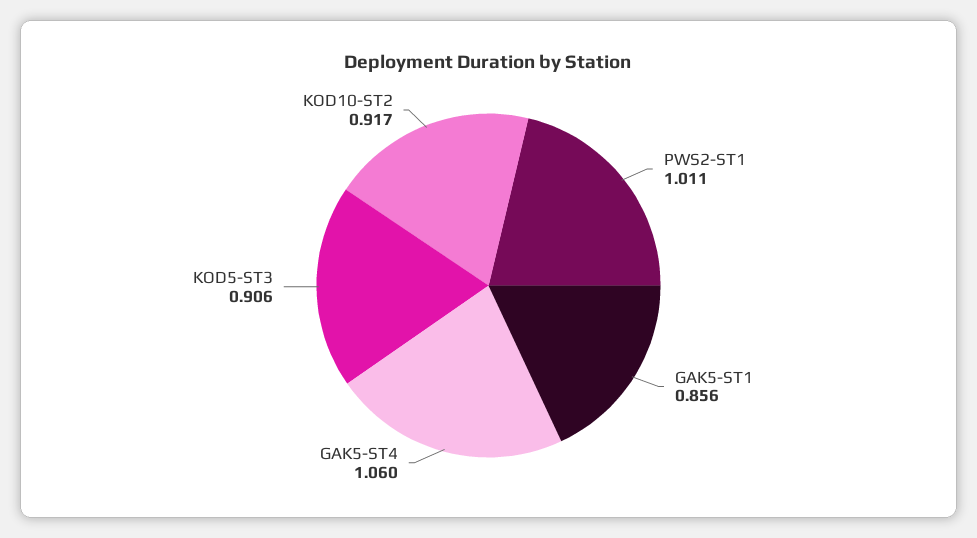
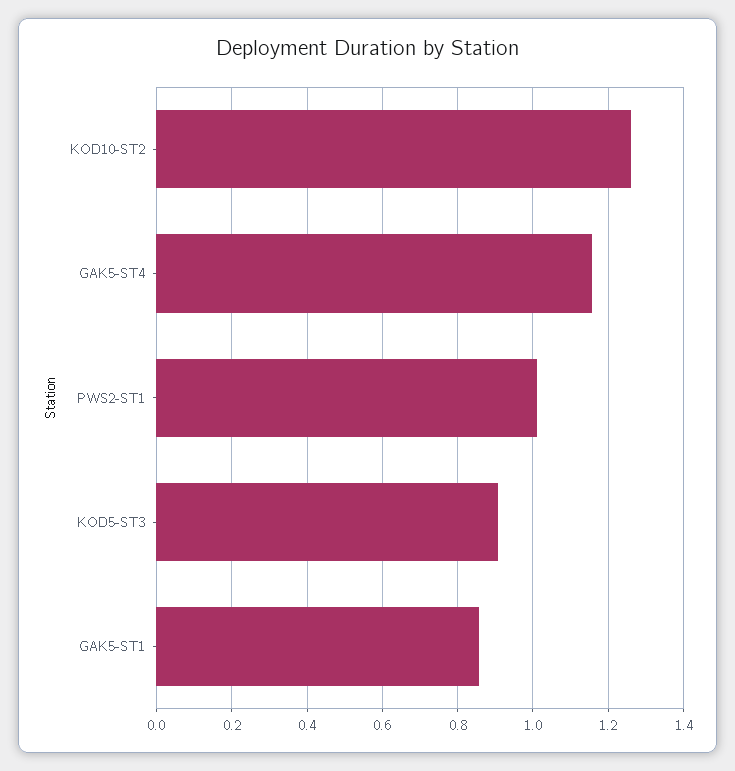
  {
    "PWS2-ST1": 1.011,
    "GAK5-ST1": 0.856,
-   "GAK5-ST4": 1.06,
+   "GAK5-ST4": 1.16,
    "KOD5-ST3": 0.906,
-   "KOD10-ST2": 0.917
+   "KOD10-ST2": 1.26
  }

